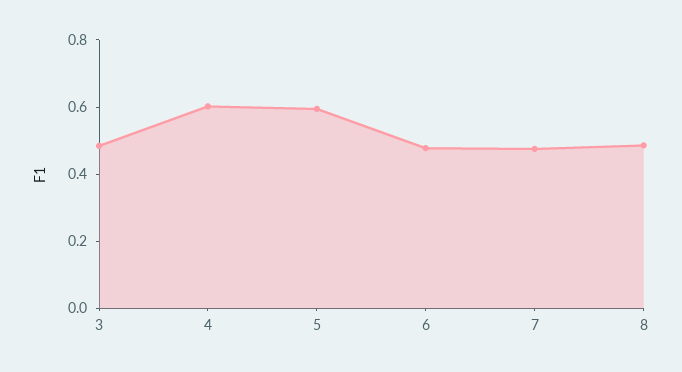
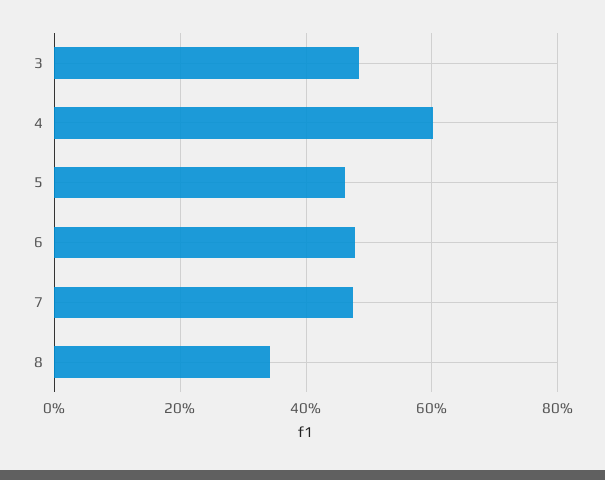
  {
    "3": 0.48,
    "4": 0.6,
-   "5": 0.6,
+   "5": 0.46,
    "6": 0.48,
    "7": 0.48,
-   "8": 0.5
+   "8": 0.34
  }

